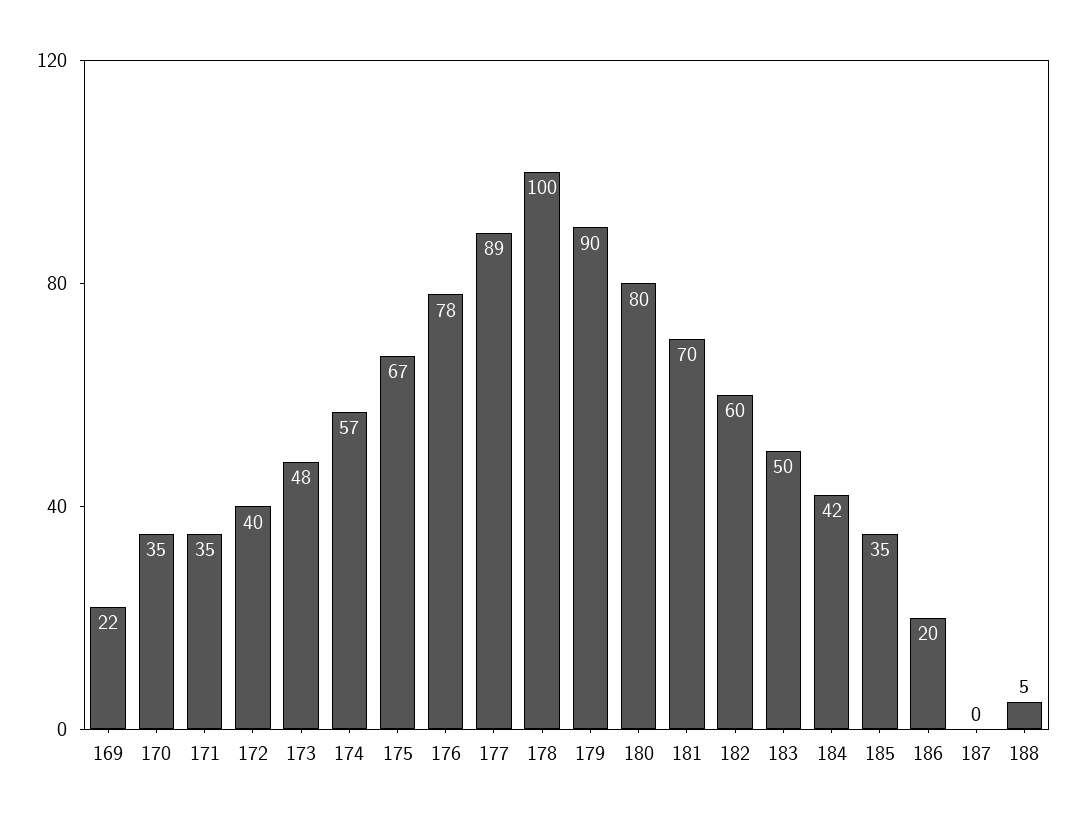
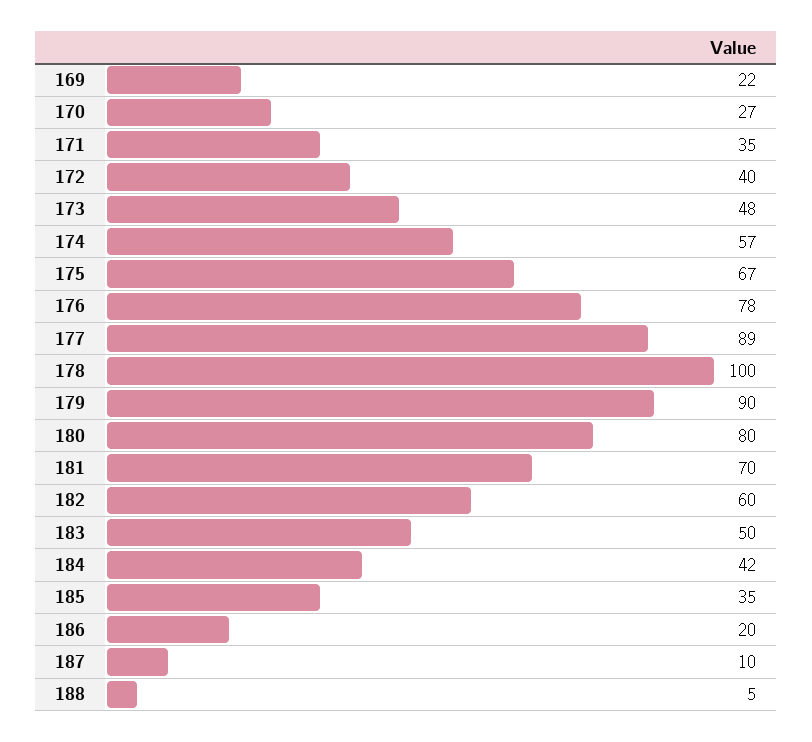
  {
    "169": 22,
-   "170": 35,
+   "170": 27,
    "171": 35,
    "172": 40,
    "173": 48,
    "174": 57,
    "175": 67,
    "176": 78,
    "177": 89,
    "178": 100,
    "179": 90,
    "180": 80,
    "181": 70,
    "182": 60,
    "183": 50,
    "184": 42,
    "185": 35,
    "186": 20,
-   "187": 0,
+   "187": 10,
    "188": 5
  }

